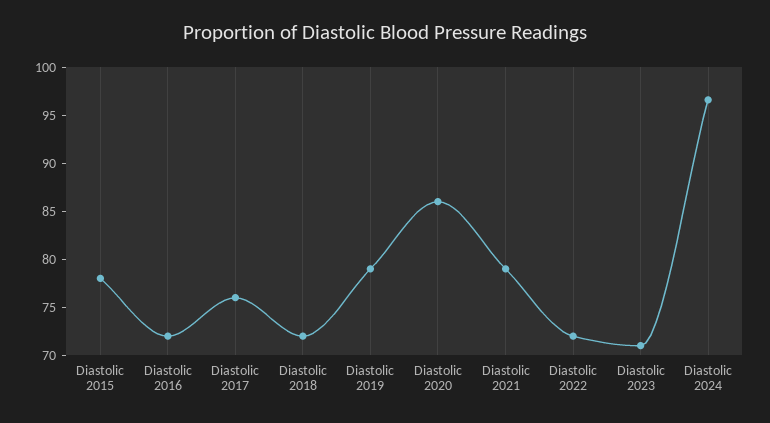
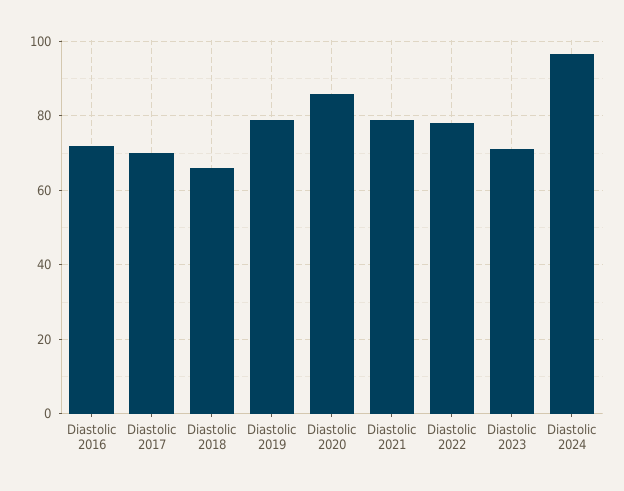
  {
-   "Diastolic 2015": 78,
    "Diastolic 2016": 72,
-   "Diastolic 2017": 76,
+   "Diastolic 2017": 70,
-   "Diastolic 2018": 72,
+   "Diastolic 2018": 66,
    "Diastolic 2019": 79,
    "Diastolic 2020": 86,
    "Diastolic 2021": 79,
-   "Diastolic 2022": 72,
+   "Diastolic 2022": 78,
    "Diastolic 2023": 71,
    "Diastolic 2024": 97
  }

